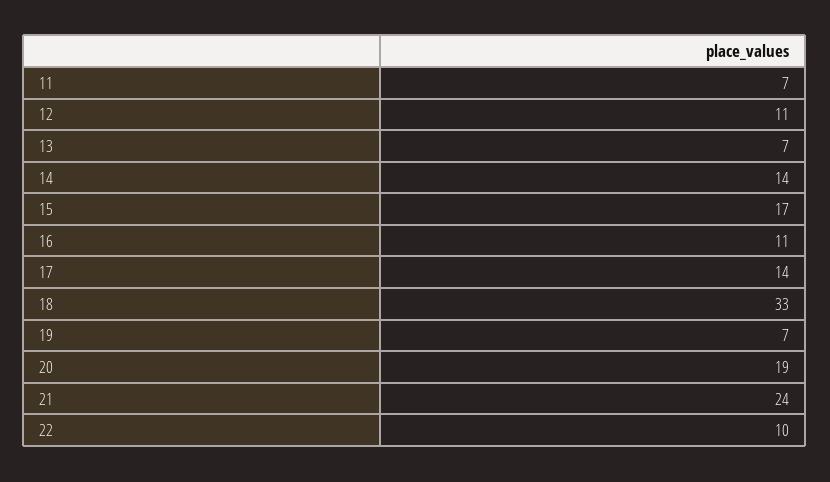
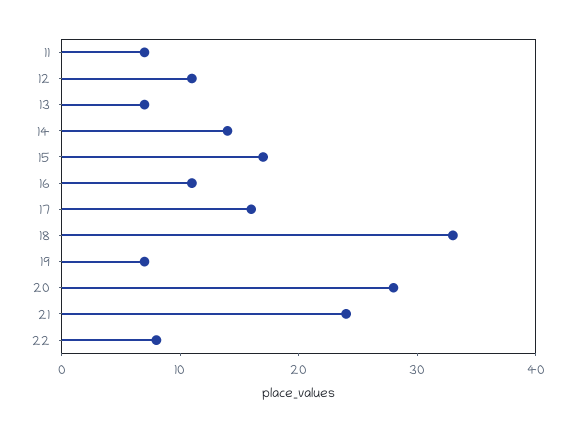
  {
    "11": 7,
    "12": 11,
    "13": 7,
    "14": 14,
    "15": 17,
    "16": 11,
-   "17": 14,
+   "17": 16,
    "18": 33,
    "19": 7,
-   "20": 19,
+   "20": 28,
    "21": 24,
-   "22": 10
+   "22": 8
  }

